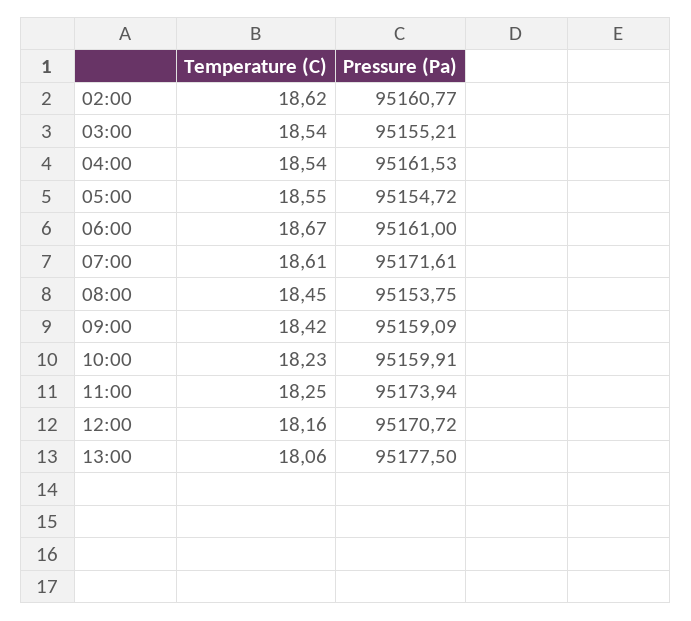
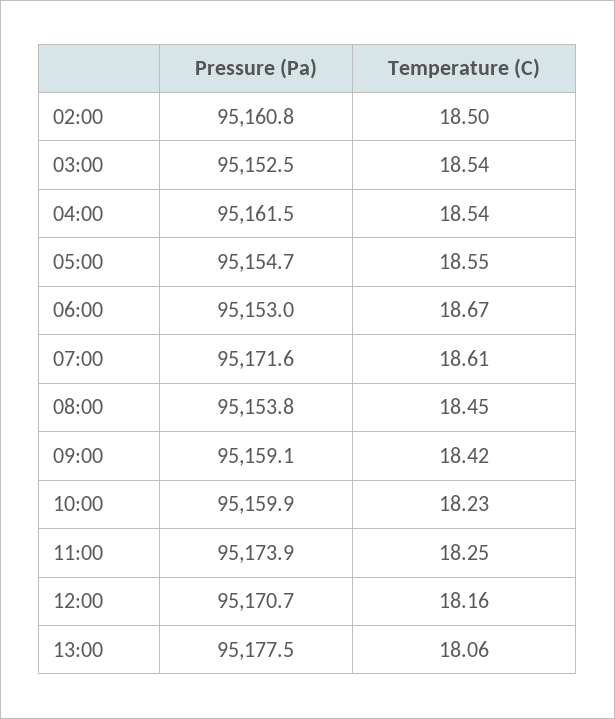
  {
    "Temperature (C)": {
-     "02:00": 18.62,
+     "02:00": 18.5,
      "03:00": 18.54,
      "04:00": 18.54,
      "05:00": 18.55,
      "06:00": 18.67,
      "07:00": 18.61,
      "08:00": 18.45,
      "09:00": 18.42,
      "10:00": 18.23,
      "11:00": 18.25,
      "12:00": 18.16,
      "13:00": 18.06
    },
    "Pressure (Pa)": {
      "02:00": 95160.77,
-     "03:00": 95155.21,
+     "03:00": 95152.5,
      "04:00": 95161.53,
      "05:00": 95154.72,
-     "06:00": 95161,
+     "06:00": 95153,
      "07:00": 95171.61,
      "08:00": 95153.75,
      "09:00": 95159.09,
      "10:00": 95159.91,
      "11:00": 95173.94,
      "12:00": 95170.72,
      "13:00": 95177.5
    }
  }

